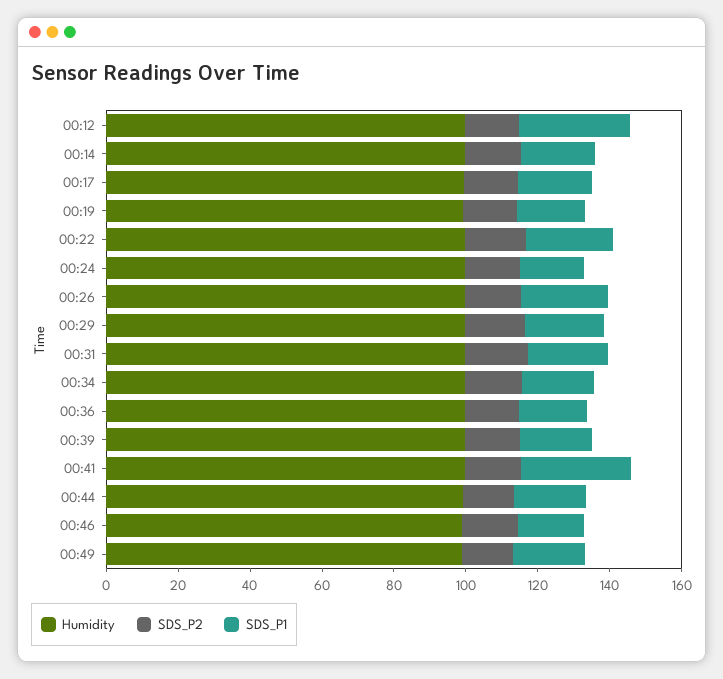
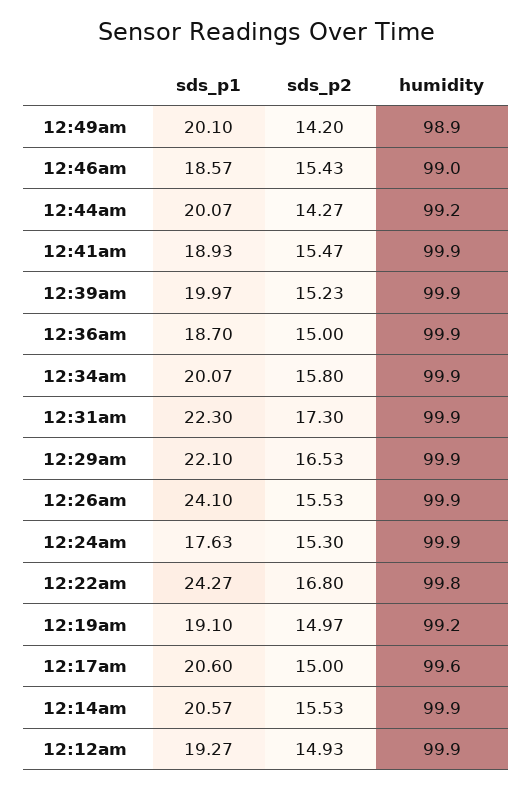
  {
    "Humidity": {
      "00:12": 99.9,
      "00:14": 99.9,
      "00:17": 99.6,
      "00:19": 99.2,
      "00:22": 99.8,
      "00:24": 99.9,
      "00:26": 99.9,
      "00:29": 99.9,
      "00:31": 99.9,
      "00:34": 99.9,
      "00:36": 99.9,
      "00:39": 99.9,
      "00:41": 99.9,
      "00:44": 99.2,
      "00:46": 99,
      "00:49": 98.9
    },
    "SDS_P2": {
      "00:12": 14.93,
      "00:14": 15.53,
      "00:17": 15,
      "00:19": 14.97,
      "00:22": 16.8,
      "00:24": 15.3,
      "00:26": 15.53,
      "00:29": 16.53,
      "00:31": 17.3,
      "00:34": 15.8,
      "00:36": 15,
      "00:39": 15.23,
      "00:41": 15.47,
      "00:44": 14.27,
      "00:46": 15.43,
      "00:49": 14.2
    },
    "SDS_P1": {
-     "00:12": 30,
+     "00:12": 19.27,
      "00:14": 20.57,
      "00:17": 20.6,
      "00:19": 19.1,
      "00:22": 24.27,
      "00:24": 17.63,
      "00:26": 24.1,
      "00:29": 22.1,
      "00:31": 22.3,
      "00:34": 20.07,
      "00:36": 18.7,
      "00:39": 19.97,
-     "00:41": 30,
+     "00:41": 18.93,
      "00:44": 20.07,
      "00:46": 18.57,
      "00:49": 20.1
    }
  }

